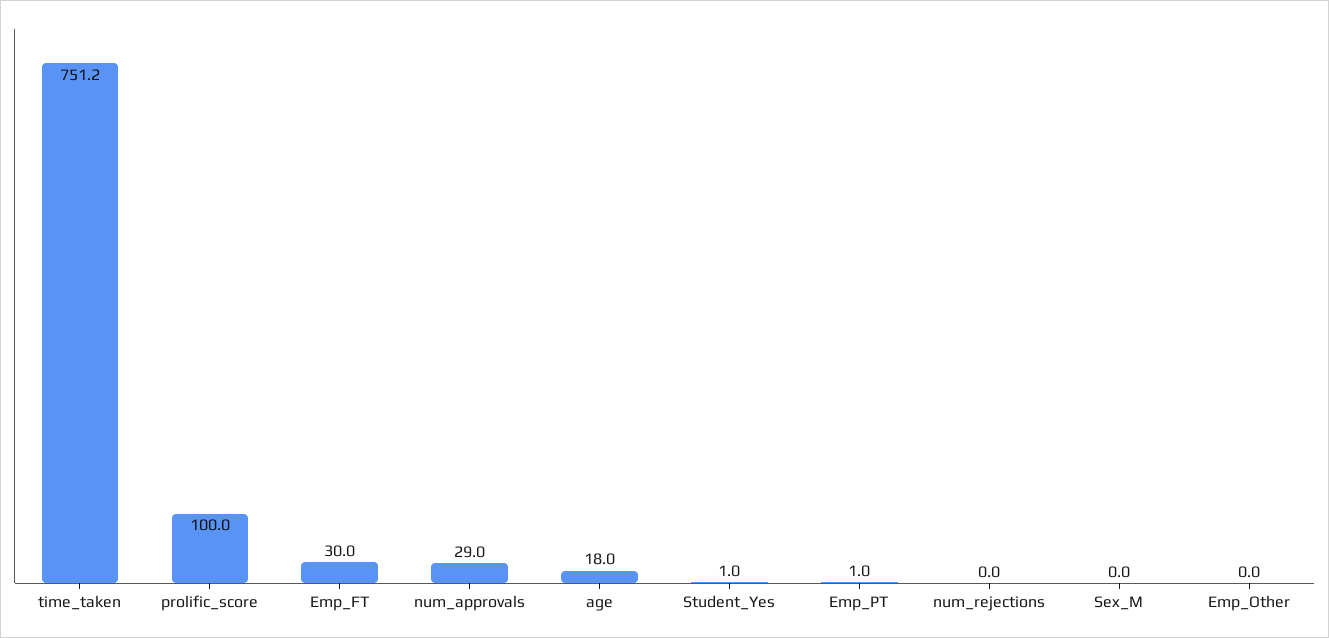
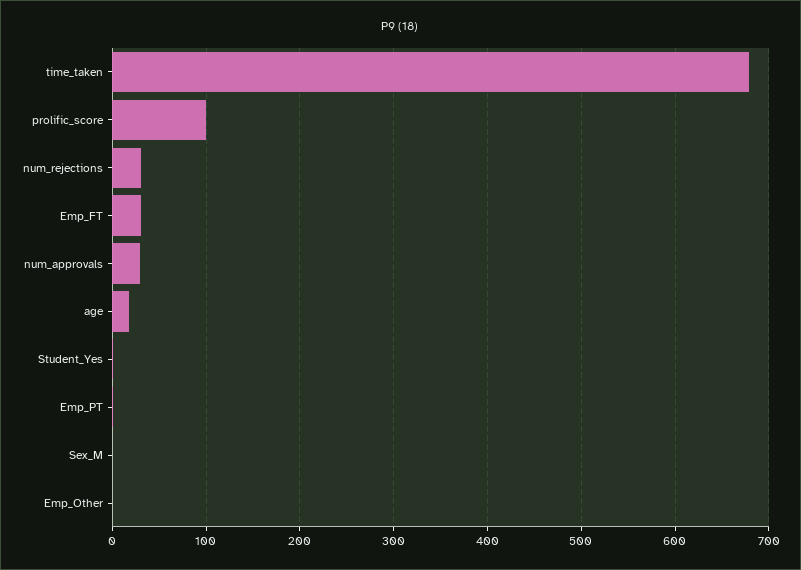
  {
-   "time_taken": 751.2,
+   "time_taken": 680,
    "prolific_score": 100,
    "Emp_FT": 30,
    "num_approvals": 29,
    "age": 18,
    "Student_Yes": 1,
    "Emp_PT": 1,
-   "num_rejections": 0,
+   "num_rejections": 30,
    "Sex_M": 0,
    "Emp_Other": 0
  }

